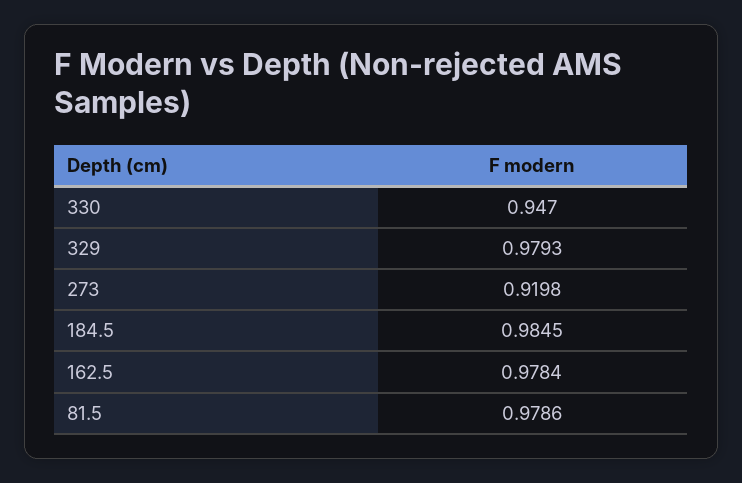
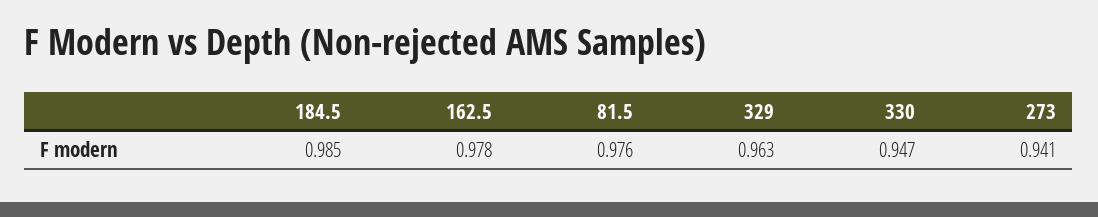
  {
    "330": 0.947,
-   "329": 0.9793,
+   "329": 0.963,
-   "273": 0.9198,
+   "273": 0.941,
    "184.5": 0.9845,
    "162.5": 0.9784,
-   "81.5": 0.9786
+   "81.5": 0.976
  }

